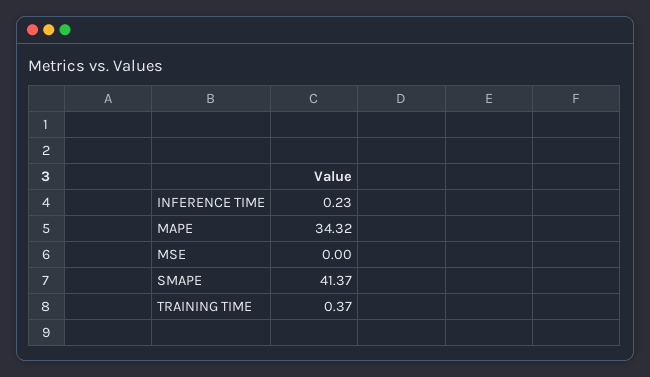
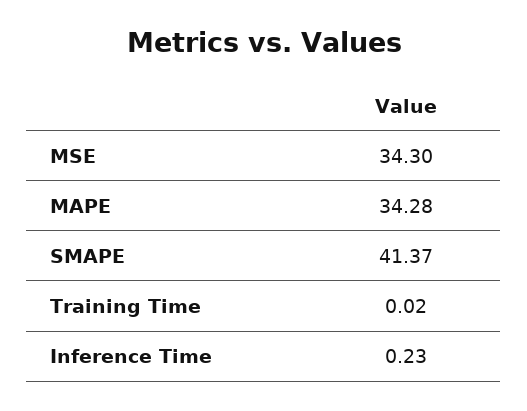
  {
    "INFERENCE TIME": 0.23,
-   "MAPE": 34.32,
+   "MAPE": 34.28,
-   "MSE": 0,
+   "MSE": 34.3,
    "SMAPE": 41.37,
-   "TRAINING TIME": 0.37
+   "TRAINING TIME": 0.02
  }

